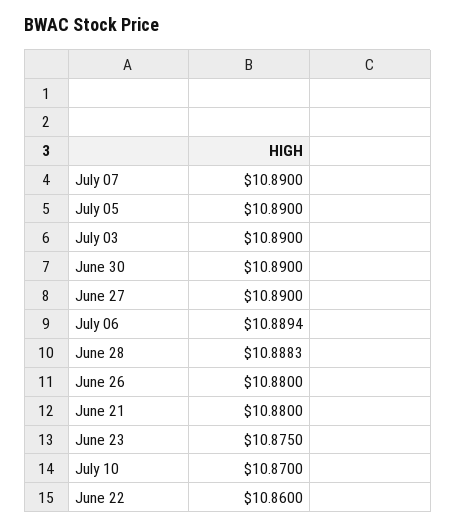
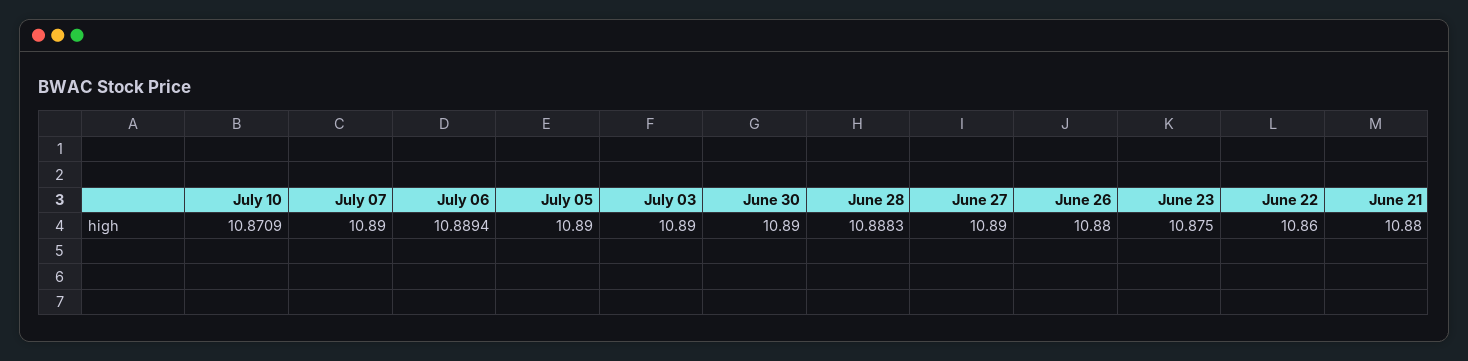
  {
    "July 07": 10.89,
    "July 05": 10.89,
    "July 03": 10.89,
    "June 30": 10.89,
    "June 27": 10.89,
    "July 06": 10.8894,
    "June 28": 10.8883,
    "June 26": 10.88,
    "June 21": 10.88,
    "June 23": 10.875,
-   "July 10": 10.87,
+   "July 10": 10.8709,
    "June 22": 10.86
  }

